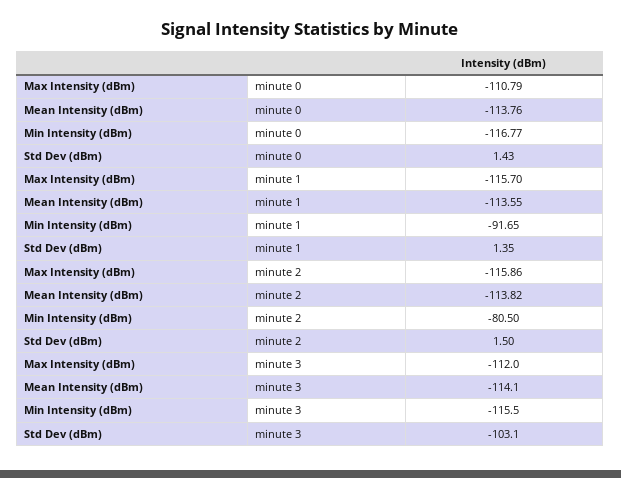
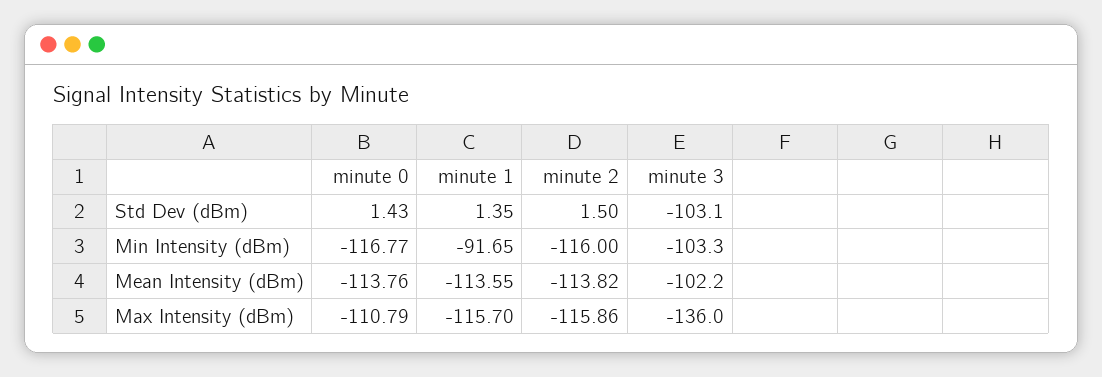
  {
    "Max Intensity (dBm)": {
      "minute 0": -110.79,
      "minute 1": -115.7,
      "minute 2": -115.86,
-     "minute 3": -112
+     "minute 3": -136
    },
    "Mean Intensity (dBm)": {
      "minute 0": -113.76,
      "minute 1": -113.55,
      "minute 2": -113.82,
-     "minute 3": -114.1
+     "minute 3": -102.2
    },
    "Min Intensity (dBm)": {
      "minute 0": -116.77,
      "minute 1": -91.65,
-     "minute 2": -80.5,
+     "minute 2": -116,
-     "minute 3": -115.5
+     "minute 3": -103.3
    },
    "Std Dev (dBm)": {
      "minute 0": 1.43,
      "minute 1": 1.35,
      "minute 2": 1.5,
      "minute 3": -103.1
    }
  }

